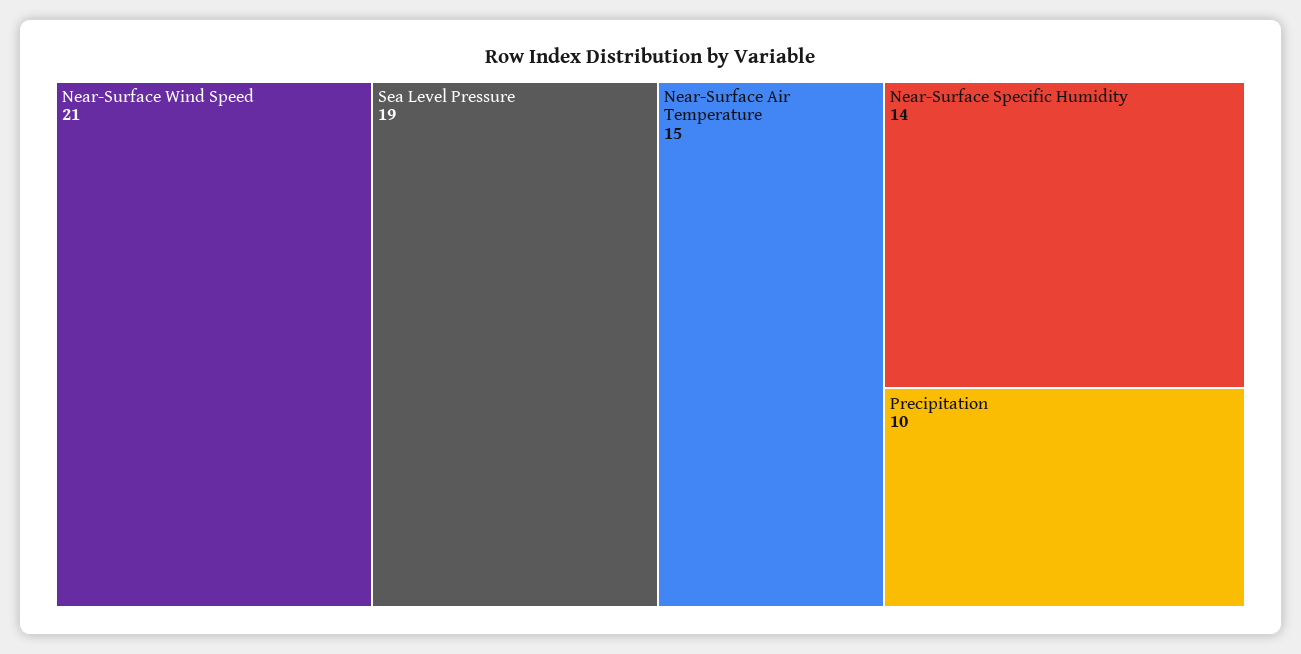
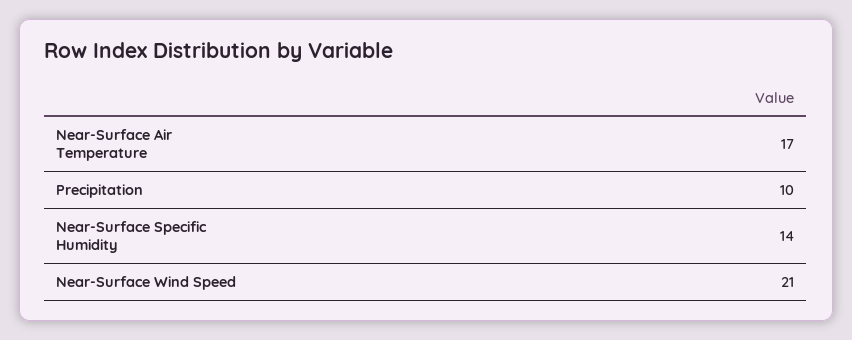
  {
    "Near-Surface Wind Speed": 21,
-   "Sea Level Pressure": 19,
-   "Near-Surface Air Temperature": 15,
+   "Near-Surface Air Temperature": 17,
    "Near-Surface Specific Humidity": 14,
    "Precipitation": 10
  }

